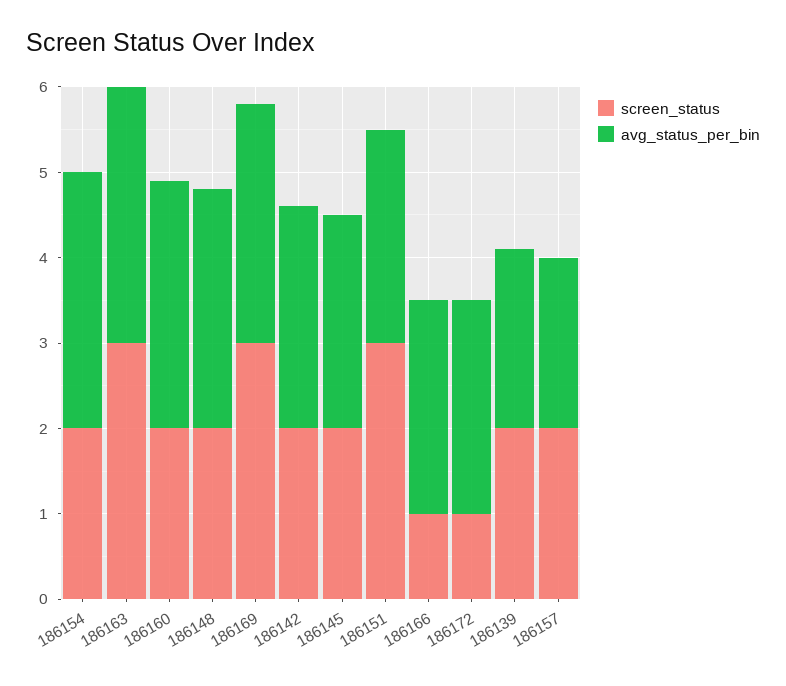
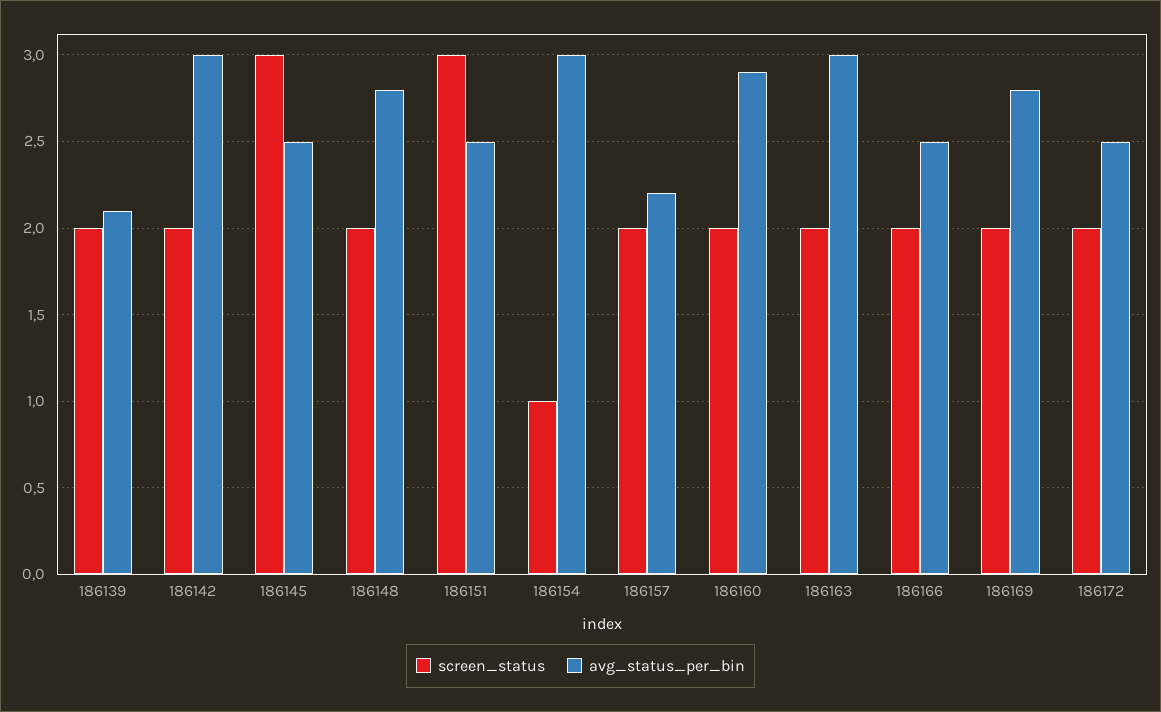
  {
    "screen_status": {
-     "186154": 2,
+     "186154": 1,
-     "186163": 3,
+     "186163": 2,
      "186160": 2,
      "186148": 2,
-     "186169": 3,
+     "186169": 2,
      "186142": 2,
-     "186145": 2,
+     "186145": 3,
      "186151": 3,
-     "186166": 1,
+     "186166": 2,
-     "186172": 1,
+     "186172": 2,
      "186139": 2,
      "186157": 2
    },
    "avg_status_per_bin": {
      "186154": 3,
      "186163": 3,
      "186160": 2.9,
      "186148": 2.8,
      "186169": 2.8,
-     "186142": 2.6,
+     "186142": 3,
      "186145": 2.5,
      "186151": 2.5,
      "186166": 2.5,
      "186172": 2.5,
      "186139": 2.1,
-     "186157": 2
+     "186157": 2.2
    }
  }

